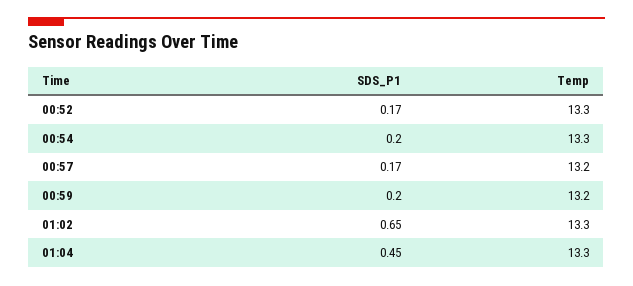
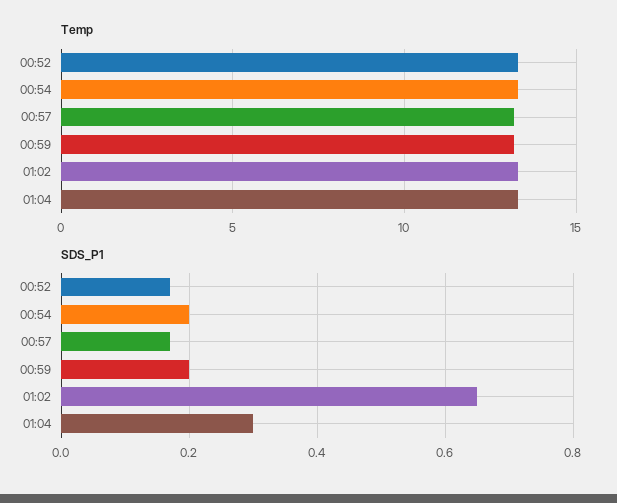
  {
    "SDS_P1": {
      "00:52": 0.17,
      "00:54": 0.2,
      "00:57": 0.17,
      "00:59": 0.2,
      "01:02": 0.65,
-     "01:04": 0.45
+     "01:04": 0.3
    },
    "Temp": {
      "00:52": 13.3,
      "00:54": 13.3,
      "00:57": 13.2,
      "00:59": 13.2,
      "01:02": 13.3,
      "01:04": 13.3
    }
  }

